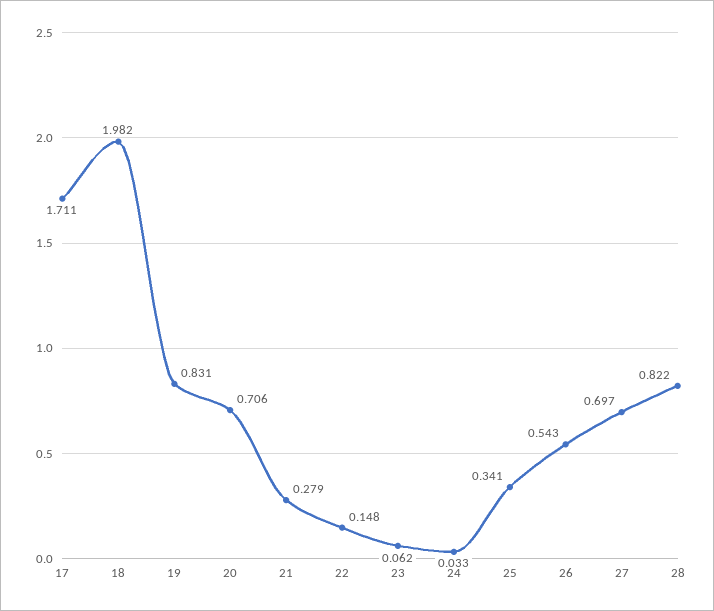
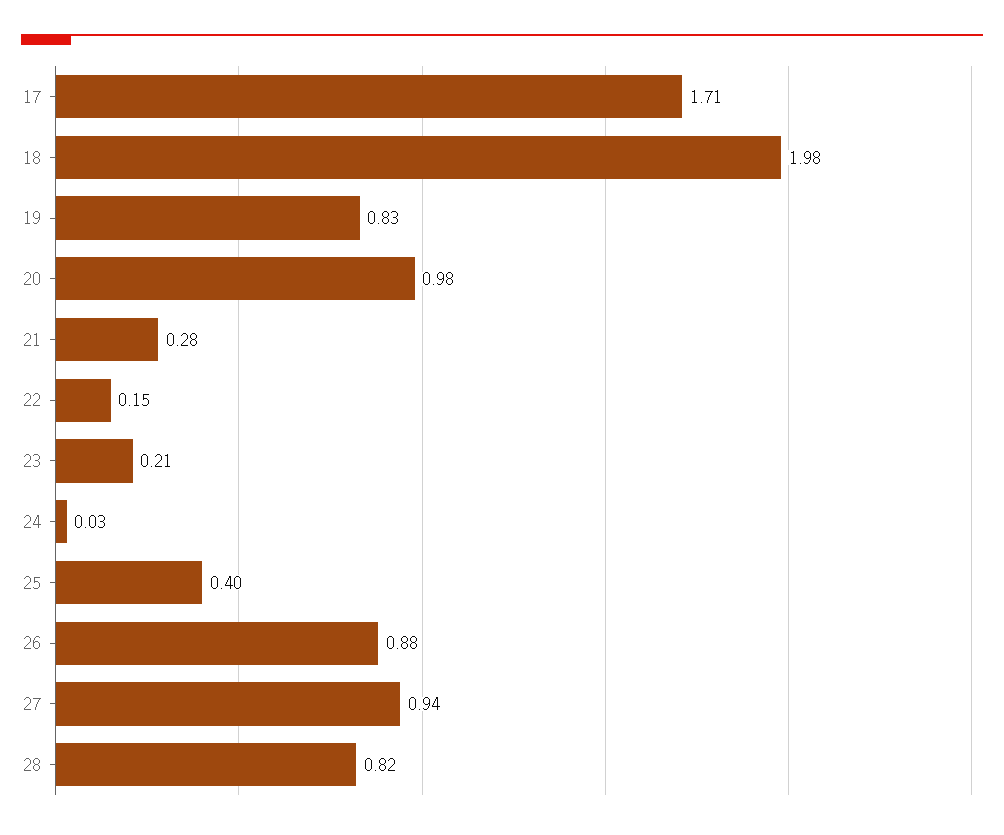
  {
    "17": 1.711,
    "18": 1.982,
    "19": 0.831,
-   "20": 0.706,
+   "20": 0.98,
    "21": 0.279,
    "22": 0.148,
-   "23": 0.062,
+   "23": 0.21,
    "24": 0.033,
-   "25": 0.341,
+   "25": 0.4,
-   "26": 0.543,
+   "26": 0.88,
-   "27": 0.697,
+   "27": 0.94,
    "28": 0.822
  }

